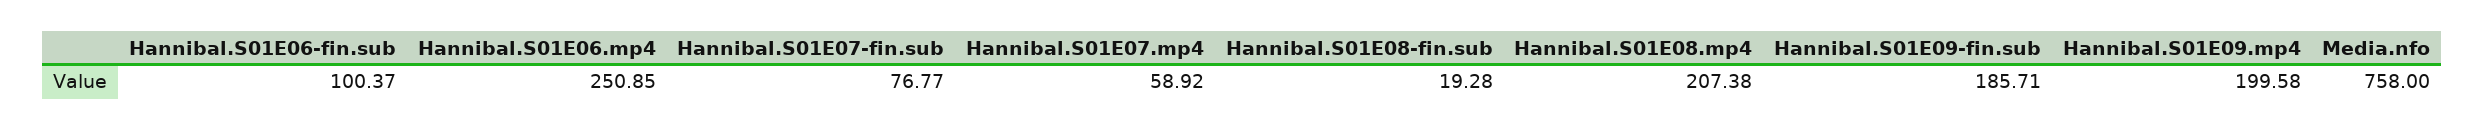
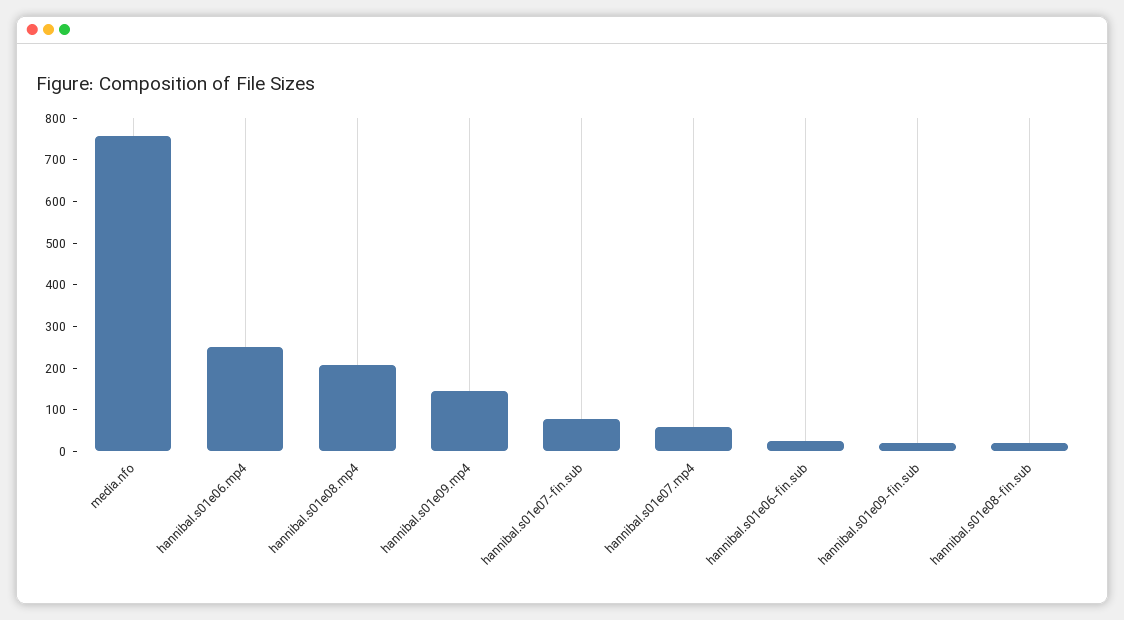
  {
-   "Hannibal.S01E06-fin.sub": 100.37,
+   "Hannibal.S01E06-fin.sub": 20,
    "Hannibal.S01E06.mp4": 250.85,
    "Hannibal.S01E07-fin.sub": 76.77,
    "Hannibal.S01E07.mp4": 58.92,
    "Hannibal.S01E08-fin.sub": 19.28,
    "Hannibal.S01E08.mp4": 207.38,
-   "Hannibal.S01E09-fin.sub": 185.71,
+   "Hannibal.S01E09-fin.sub": 20,
-   "Hannibal.S01E09.mp4": 199.58,
+   "Hannibal.S01E09.mp4": 140,
    "Media.nfo": 758
  }

